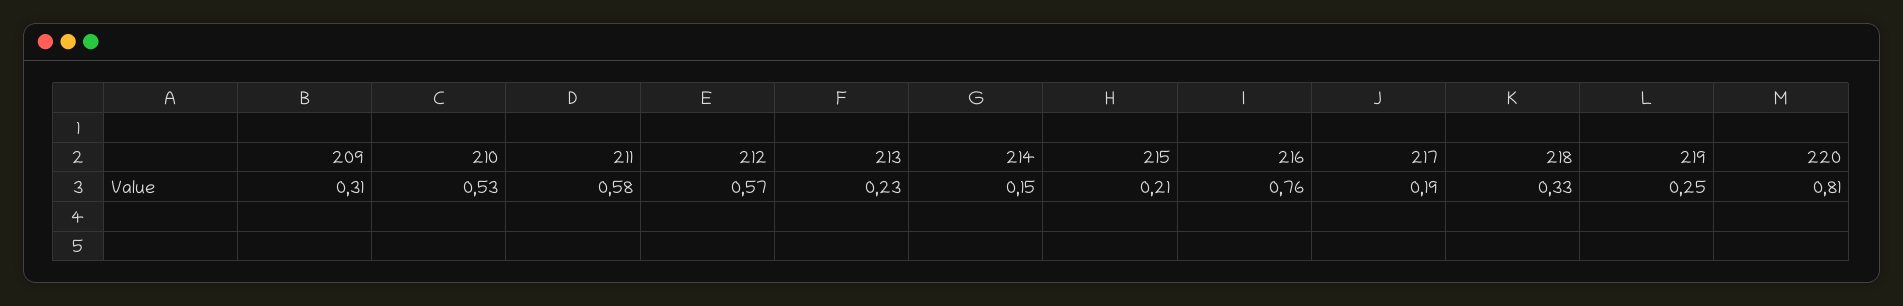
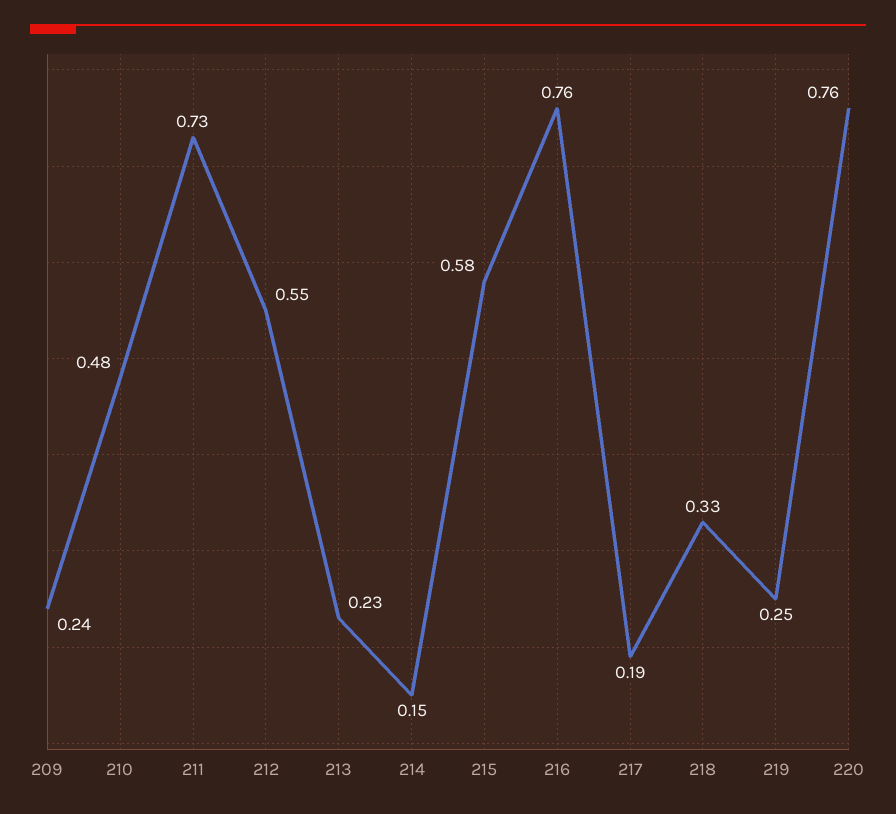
  {
-   "209": 0.31,
+   "209": 0.24,
-   "210": 0.53,
+   "210": 0.48,
-   "211": 0.58,
+   "211": 0.73,
-   "212": 0.57,
+   "212": 0.55,
    "213": 0.23,
    "214": 0.15,
-   "215": 0.21,
+   "215": 0.58,
    "216": 0.76,
    "217": 0.19,
    "218": 0.33,
    "219": 0.25,
-   "220": 0.81
+   "220": 0.76
  }

